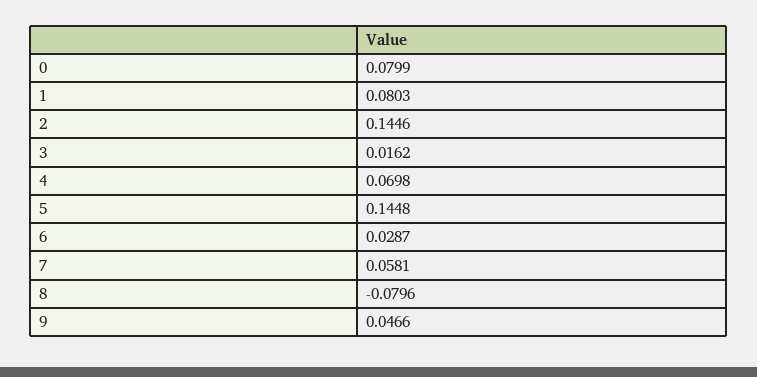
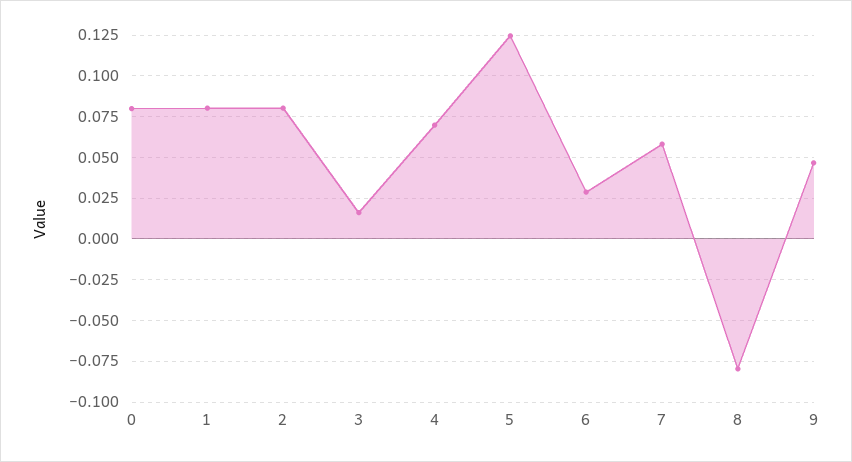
  {
    "0": 0.0799,
    "1": 0.0803,
-   "2": 0.1446,
+   "2": 0.08,
    "3": 0.0162,
    "4": 0.0698,
-   "5": 0.1448,
+   "5": 0.125,
    "6": 0.0287,
    "7": 0.0581,
    "8": -0.0796,
    "9": 0.0466
  }

